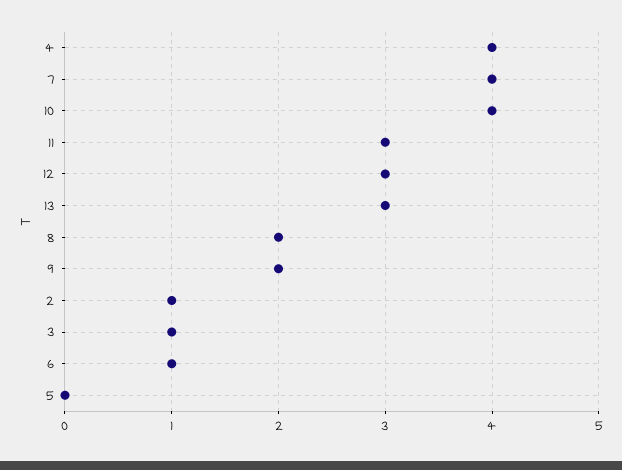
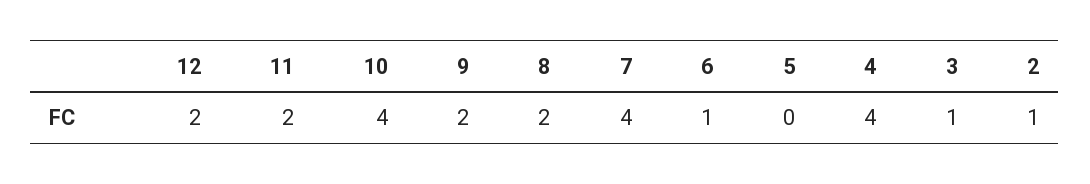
  {
    "4": 4,
    "7": 4,
    "10": 4,
-   "11": 3,
+   "11": 2,
-   "12": 3,
+   "12": 2,
-   "13": 3,
    "8": 2,
    "9": 2,
    "2": 1,
    "3": 1,
    "6": 1,
    "5": 0
  }

